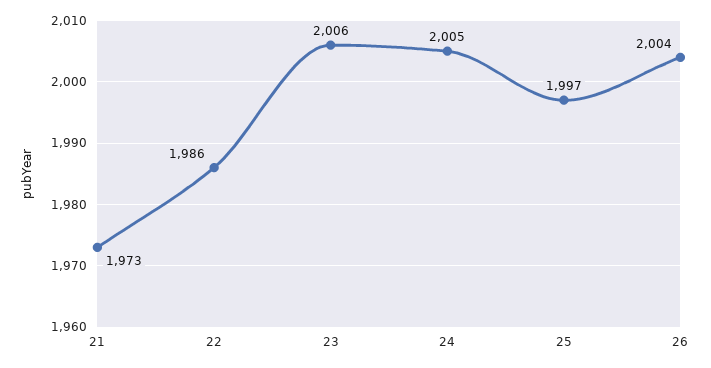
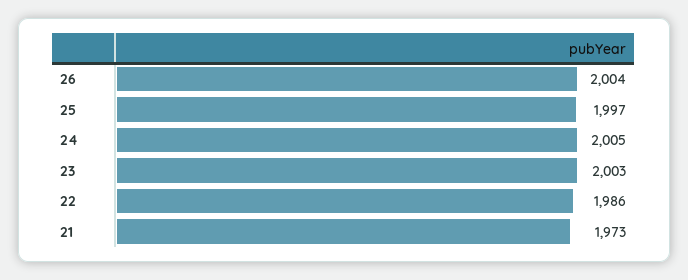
  {
    "21": 1973,
    "22": 1986,
-   "23": 2006,
+   "23": 2003,
    "24": 2005,
    "25": 1997,
    "26": 2004
  }

